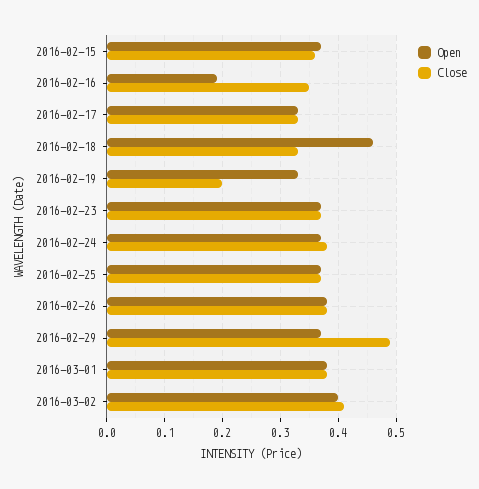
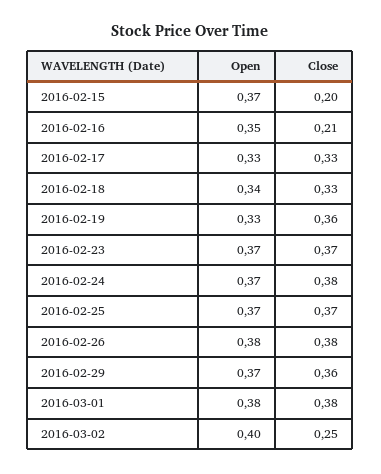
  {
    "Open": {
      "2016-02-15": 0.37,
-     "2016-02-16": 0.2,
+     "2016-02-16": 0.35,
      "2016-02-17": 0.33,
-     "2016-02-18": 0.45,
+     "2016-02-18": 0.34,
      "2016-02-19": 0.33,
      "2016-02-23": 0.37,
      "2016-02-24": 0.37,
      "2016-02-25": 0.37,
      "2016-02-26": 0.38,
      "2016-02-29": 0.37,
      "2016-03-01": 0.38,
      "2016-03-02": 0.4
    },
    "Close": {
-     "2016-02-15": 0.35,
+     "2016-02-15": 0.2,
-     "2016-02-16": 0.35,
+     "2016-02-16": 0.21,
      "2016-02-17": 0.33,
      "2016-02-18": 0.33,
-     "2016-02-19": 0.2,
+     "2016-02-19": 0.36,
      "2016-02-23": 0.37,
      "2016-02-24": 0.38,
      "2016-02-25": 0.37,
      "2016-02-26": 0.38,
-     "2016-02-29": 0.5,
+     "2016-02-29": 0.36,
      "2016-03-01": 0.38,
-     "2016-03-02": 0.4
+     "2016-03-02": 0.25
    }
  }

